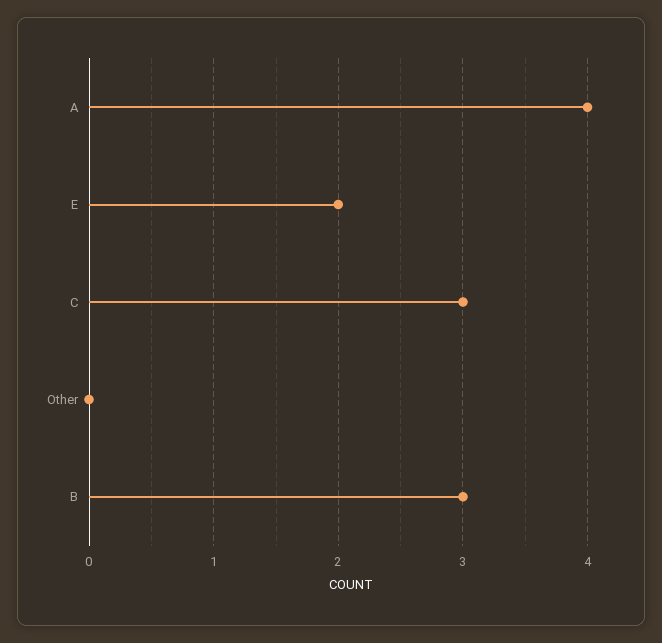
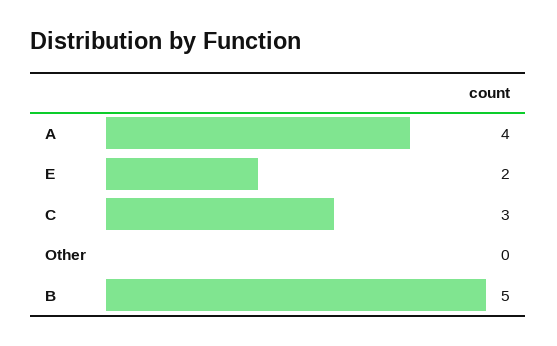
  {
    "A": 4,
    "E": 2,
    "C": 3,
    "Other": 0,
-   "B": 3
+   "B": 5
  }

